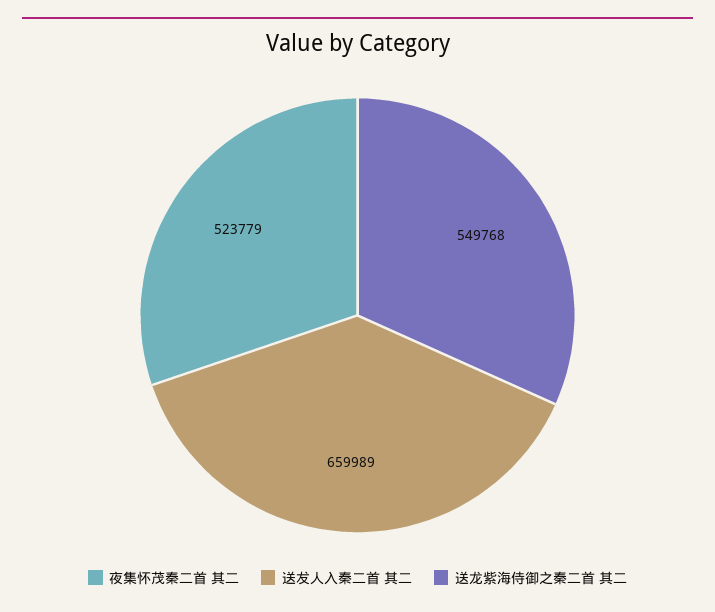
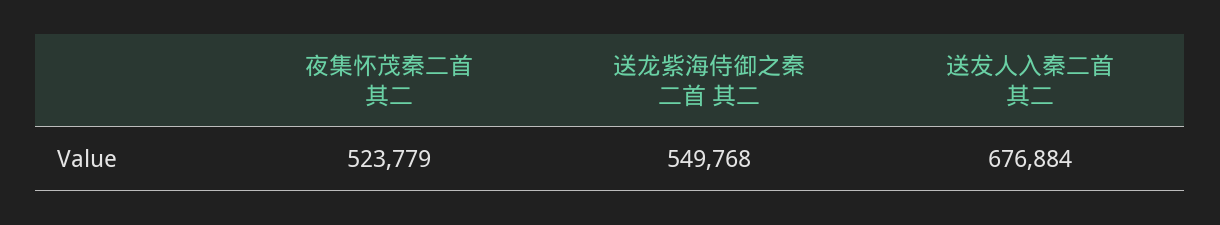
  {
    "夜集怀茂秦二首 其二": 523779,
-   "送犮人入秦二首 其二": 659989,
+   "送犮人入秦二首 其二": 676884,
    "送龙紫海侍御之秦二首 其二": 549768
  }

